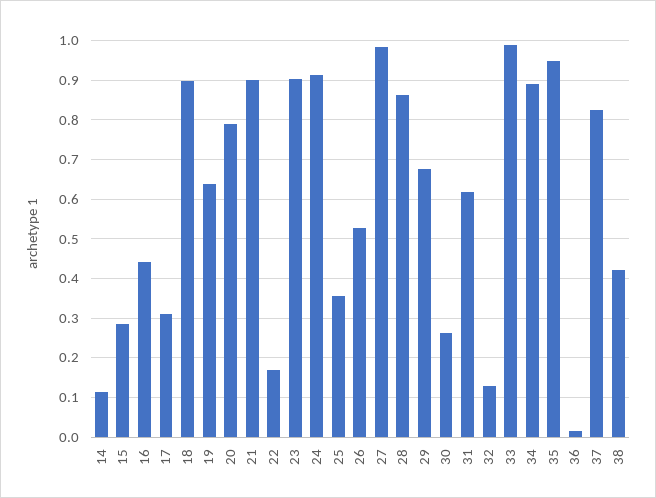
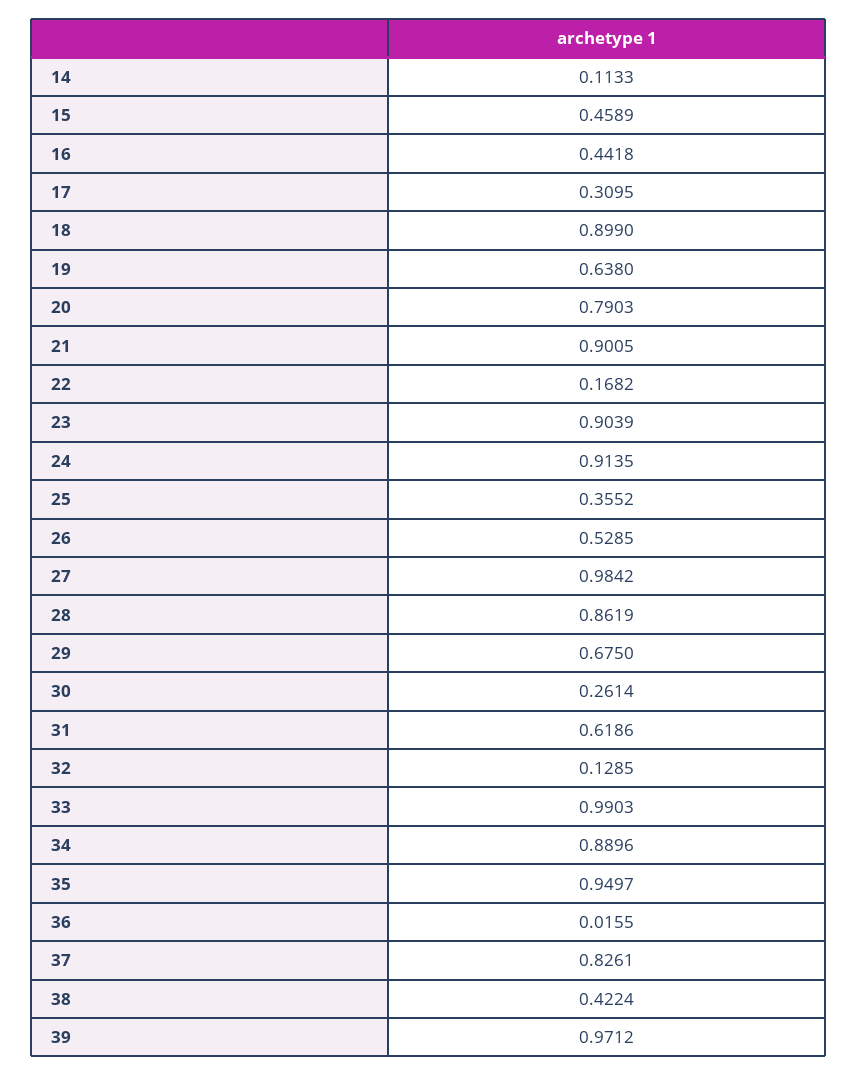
  {
    "14": 0.1133,
-   "15": 0.28,
+   "15": 0.4589,
    "16": 0.4418,
    "17": 0.3095,
    "18": 0.899,
    "19": 0.638,
    "20": 0.7903,
    "21": 0.9005,
    "22": 0.1682,
    "23": 0.9039,
    "24": 0.9135,
    "25": 0.3552,
    "26": 0.5285,
    "27": 0.9842,
    "28": 0.8619,
    "29": 0.675,
    "30": 0.2614,
    "31": 0.6186,
    "32": 0.1285,
    "33": 0.9903,
    "34": 0.8896,
    "35": 0.9497,
    "36": 0.0155,
    "37": 0.8261,
-   "38": 0.4224
+   "38": 0.4224,
+   "39": 0.9712
  }

